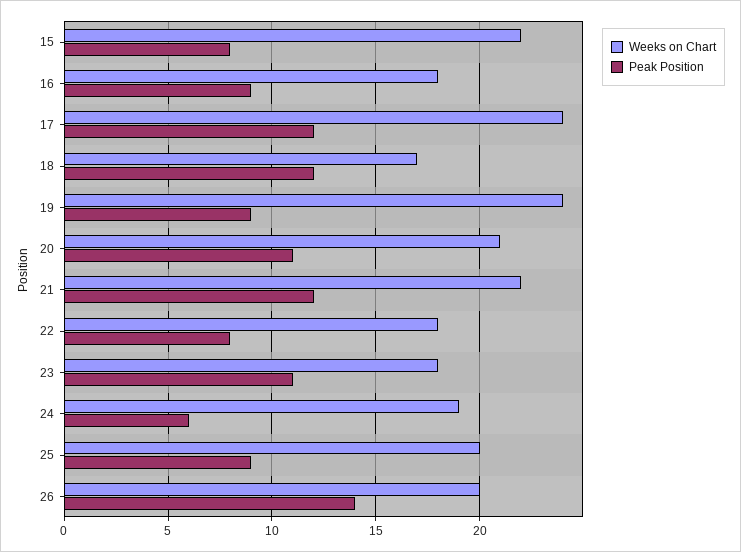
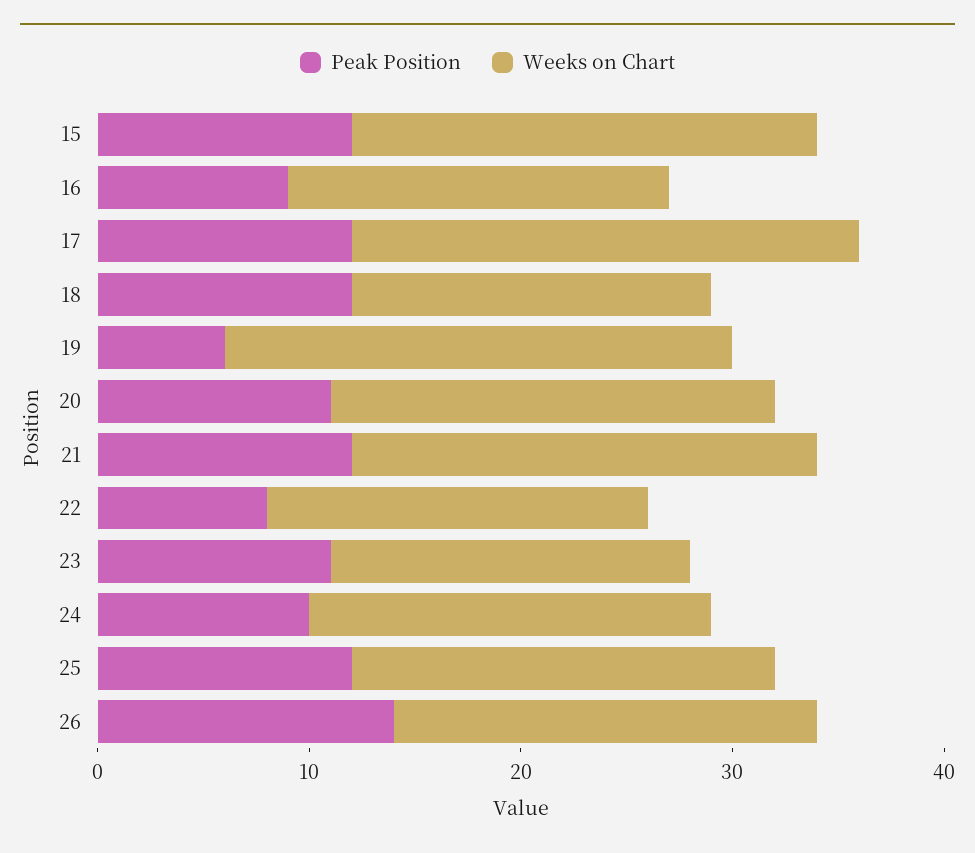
  {
    "Weeks on Chart": {
      "15": 22,
      "16": 18,
      "17": 24,
      "18": 17,
      "19": 24,
      "20": 21,
      "21": 22,
      "22": 18,
-     "23": 18,
+     "23": 17,
      "24": 19,
      "25": 20,
      "26": 20
    },
    "Peak Position": {
-     "15": 8,
+     "15": 12,
      "16": 9,
      "17": 12,
      "18": 12,
-     "19": 9,
+     "19": 6,
      "20": 11,
      "21": 12,
      "22": 8,
      "23": 11,
-     "24": 6,
+     "24": 10,
-     "25": 9,
+     "25": 12,
      "26": 14
    }
  }

